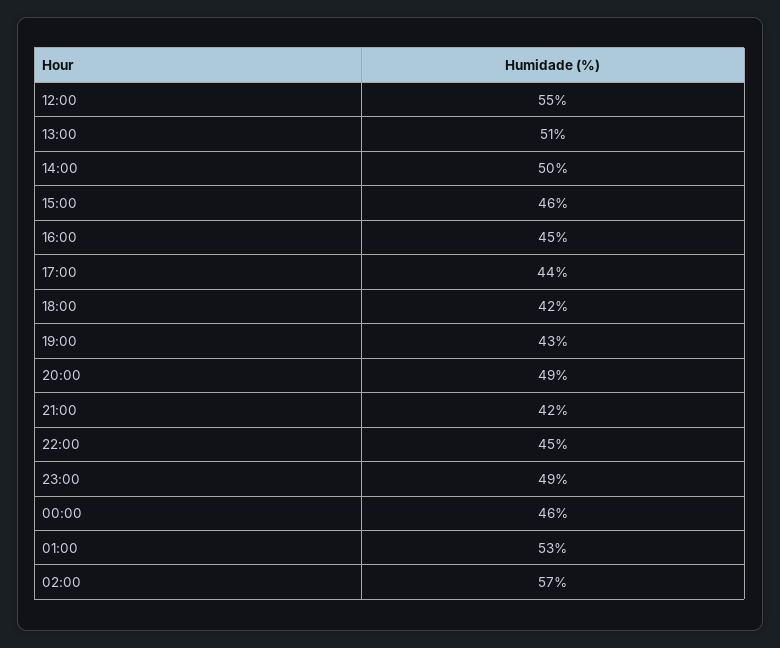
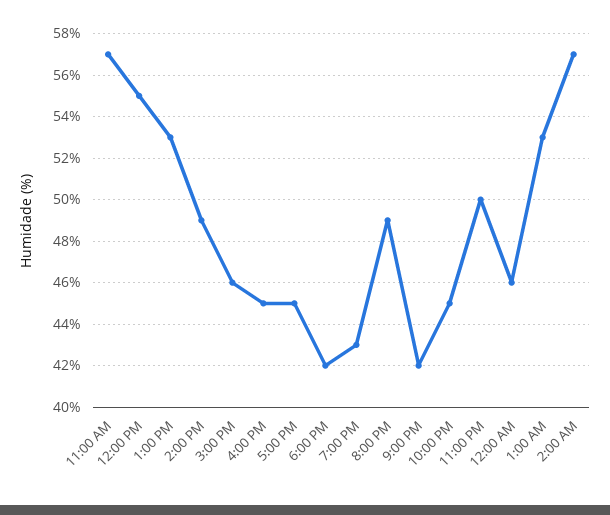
  {
    "12:00": 55,
-   "13:00": 51,
+   "13:00": 53,
-   "14:00": 50,
+   "14:00": 49,
    "15:00": 46,
    "16:00": 45,
-   "17:00": 44,
+   "17:00": 45,
    "18:00": 42,
    "19:00": 43,
    "20:00": 49,
    "21:00": 42,
    "22:00": 45,
-   "23:00": 49,
+   "23:00": 50,
    "00:00": 46,
    "01:00": 53,
-   "02:00": 57
+   "02:00": 57,
+   "11:00 AM": 57
  }

